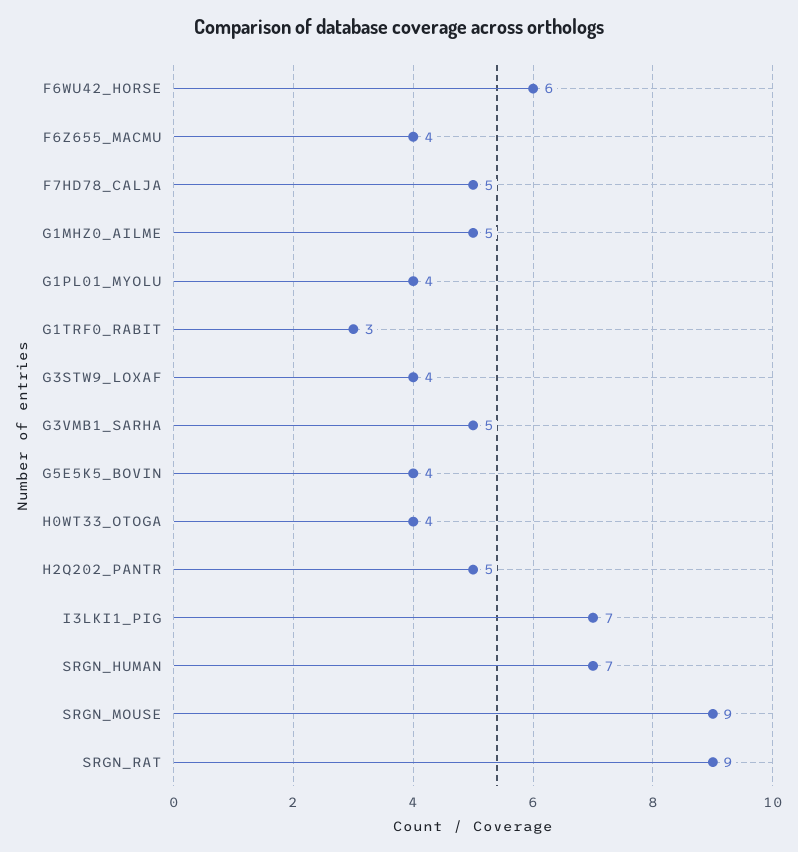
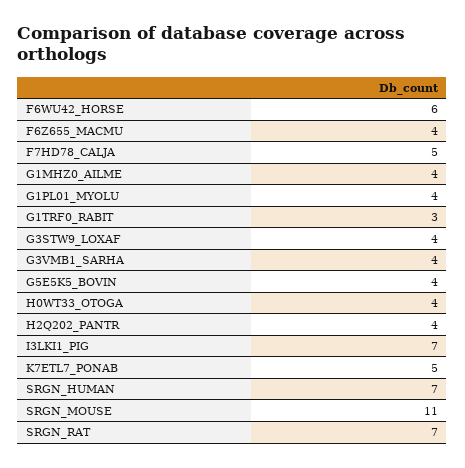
  {
    "F6WU42_HORSE": 6,
    "F6Z655_MACMU": 4,
    "F7HD78_CALJA": 5,
-   "G1MHZ0_AILME": 5,
+   "G1MHZ0_AILME": 4,
    "G1PL01_MYOLU": 4,
    "G1TRF0_RABIT": 3,
    "G3STW9_LOXAF": 4,
-   "G3VMB1_SARHA": 5,
+   "G3VMB1_SARHA": 4,
    "G5E5K5_BOVIN": 4,
    "H0WT33_OTOGA": 4,
-   "H2Q202_PANTR": 5,
+   "H2Q202_PANTR": 4,
    "I3LKI1_PIG": 7,
    "SRGN_HUMAN": 7,
-   "SRGN_MOUSE": 9,
+   "SRGN_MOUSE": 11,
-   "SRGN_RAT": 9
+   "SRGN_RAT": 7,
+   "K7ETL7_PONAB": 5
  }

